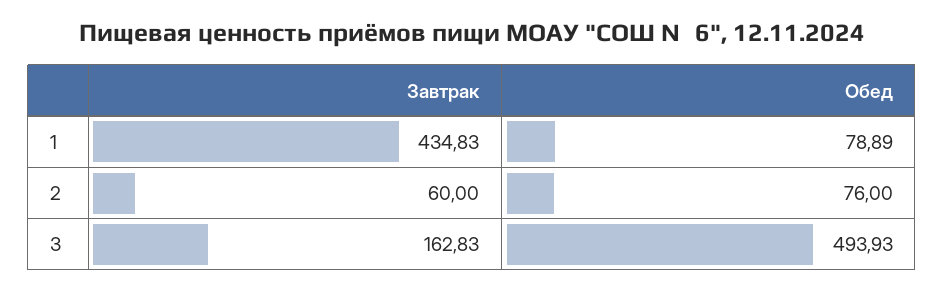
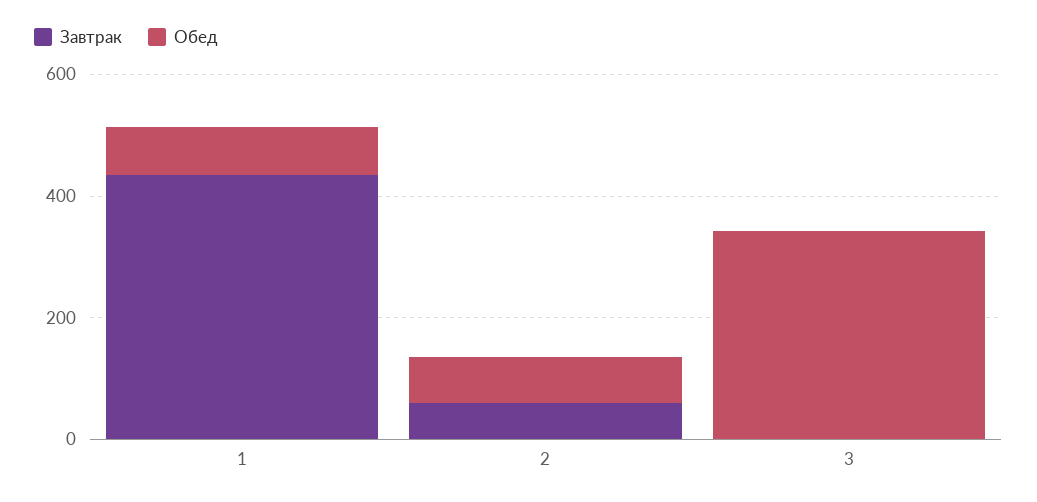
  {
    "Завтрак": {
      "1": 434.83,
      "2": 60,
-     "3": 162.83
+     "3": 0
    },
    "Обед": {
      "1": 78.89,
      "2": 76,
-     "3": 493.93
+     "3": 350
    }
  }

